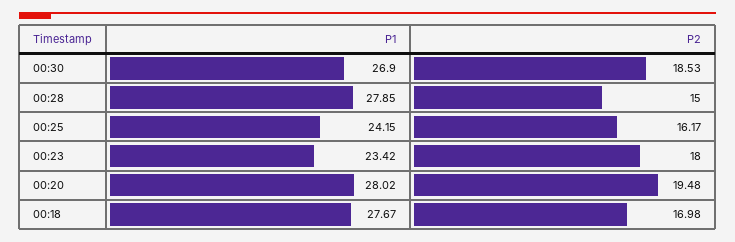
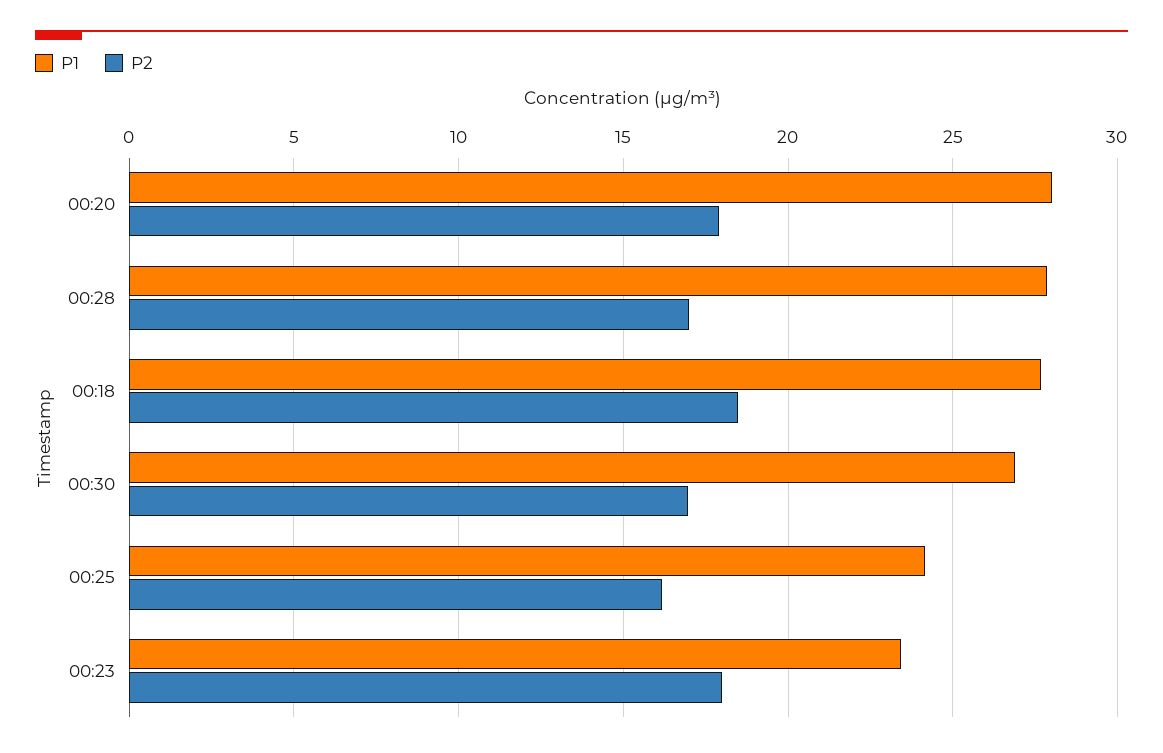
  {
    "P1": {
      "00:30": 26.9,
      "00:28": 27.85,
      "00:25": 24.15,
      "00:23": 23.42,
      "00:20": 28.02,
      "00:18": 27.67
    },
    "P2": {
-     "00:30": 18.53,
+     "00:30": 17,
-     "00:28": 15,
+     "00:28": 17,
      "00:25": 16.17,
      "00:23": 18,
-     "00:20": 19.48,
+     "00:20": 18,
-     "00:18": 16.98
+     "00:18": 18.5
    }
  }

